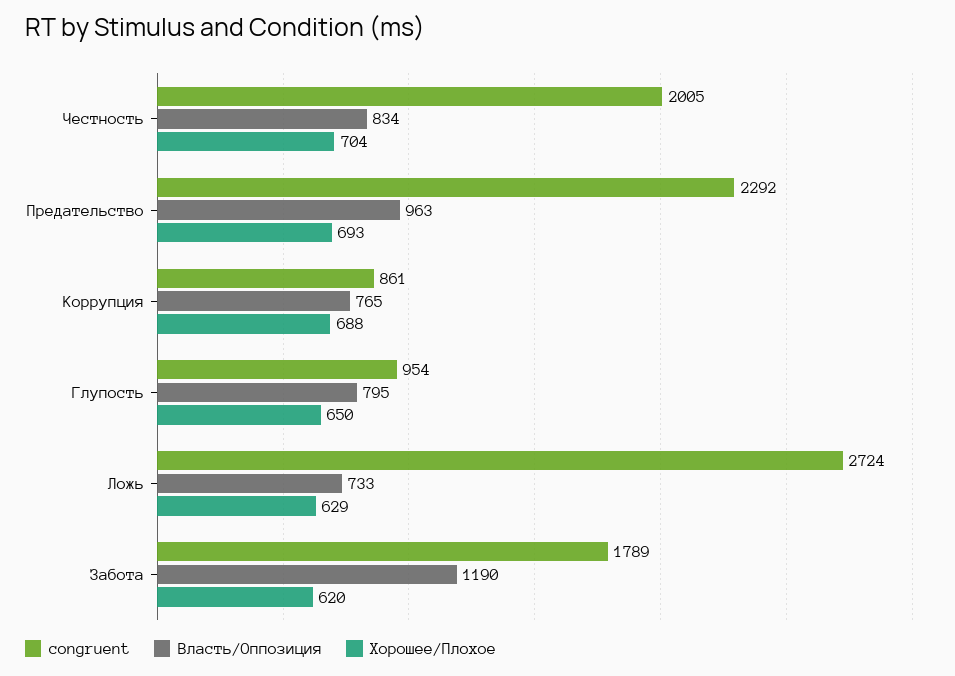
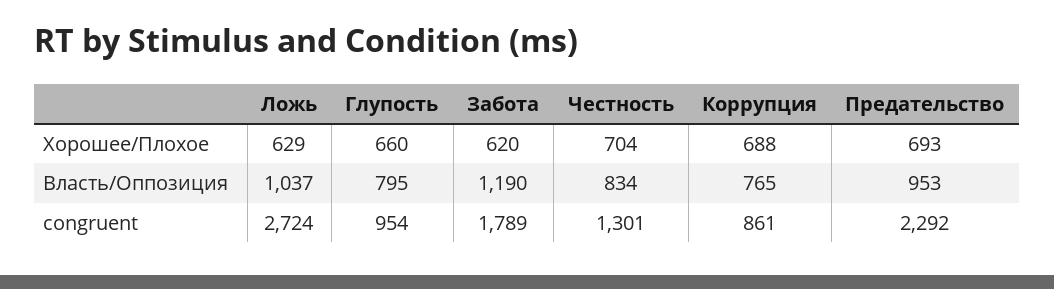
  {
    "congruent": {
-     "Честность": 2005,
+     "Честность": 1301,
      "Предательство": 2292,
      "Коррупция": 861,
      "Глупость": 954,
      "Ложь": 2724,
      "Забота": 1789
    },
    "Власть/Оппозиция": {
      "Честность": 834,
-     "Предательство": 963,
+     "Предательство": 953,
      "Коррупция": 765,
      "Глупость": 795,
-     "Ложь": 733,
+     "Ложь": 1037,
      "Забота": 1190
    },
    "Хорошее/Плохое": {
      "Честность": 704,
      "Предательство": 693,
      "Коррупция": 688,
-     "Глупость": 650,
+     "Глупость": 660,
      "Ложь": 629,
      "Забота": 620
    }
  }

